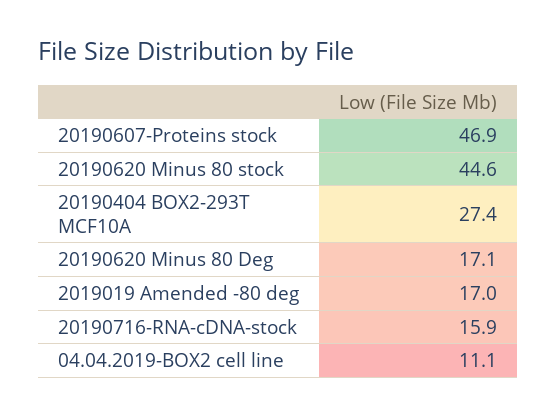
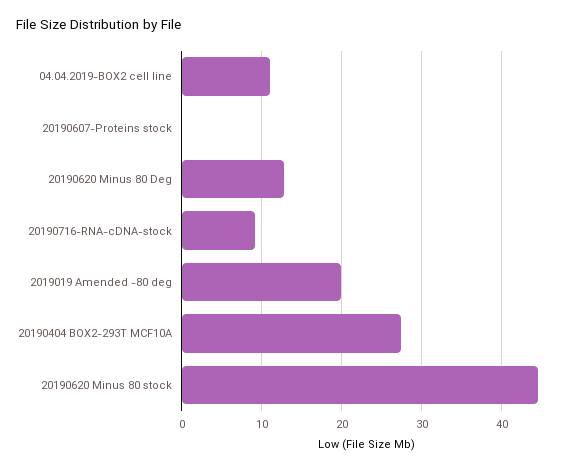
  {
-   "20190607-Proteins stock": 46.9,
+   "20190607-Proteins stock": 0,
    "20190620 Minus 80 stock": 44.6,
    "20190404 BOX2-293T MCF10A": 27.4,
-   "20190620 Minus 80 Deg": 17.1,
+   "20190620 Minus 80 Deg": 13,
-   "2019019 Amended -80 deg": 17,
+   "2019019 Amended -80 deg": 20,
-   "20190716-RNA-cDNA-stock": 15.9,
+   "20190716-RNA-cDNA-stock": 9,
    "04.04.2019-BOX2 cell line": 11.1
  }

